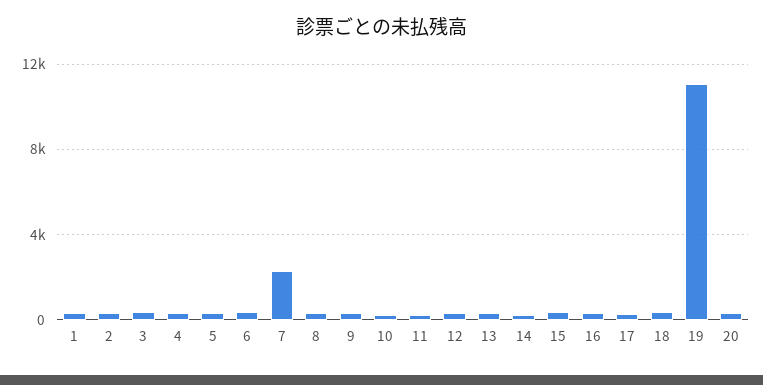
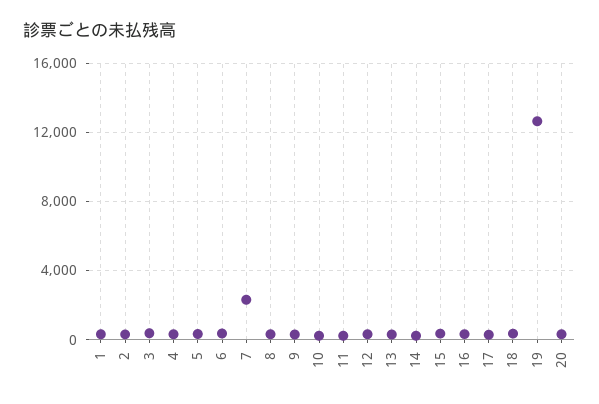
  {
    "1": 500,
    "2": 500,
    "3": 500,
    "4": 500,
    "5": 500,
    "6": 500,
    "7": 2500,
    "8": 500,
    "9": 500,
    "10": 0,
    "11": 0,
    "12": 500,
    "13": 500,
    "14": 0,
    "15": 500,
    "16": 500,
    "17": 500,
    "18": 500,
-   "19": 11000,
+   "19": 12500,
    "20": 500
  }

